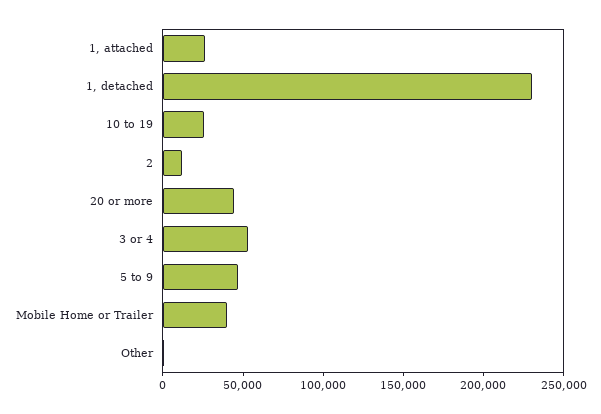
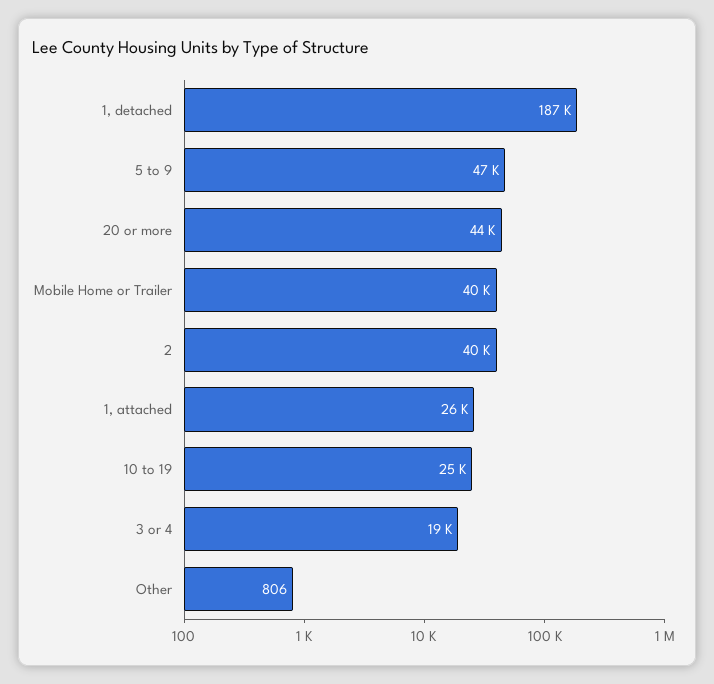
  {
    "1, attached": 26000,
-   "1, detached": 230000,
+   "1, detached": 187000,
    "10 to 19": 25000,
-   "2": 10000,
+   "2": 40000,
    "20 or more": 44000,
-   "3 or 4": 50000,
+   "3 or 4": 19000,
    "5 to 9": 47000,
    "Mobile Home or Trailer": 40000,
    "Other": 806
  }

